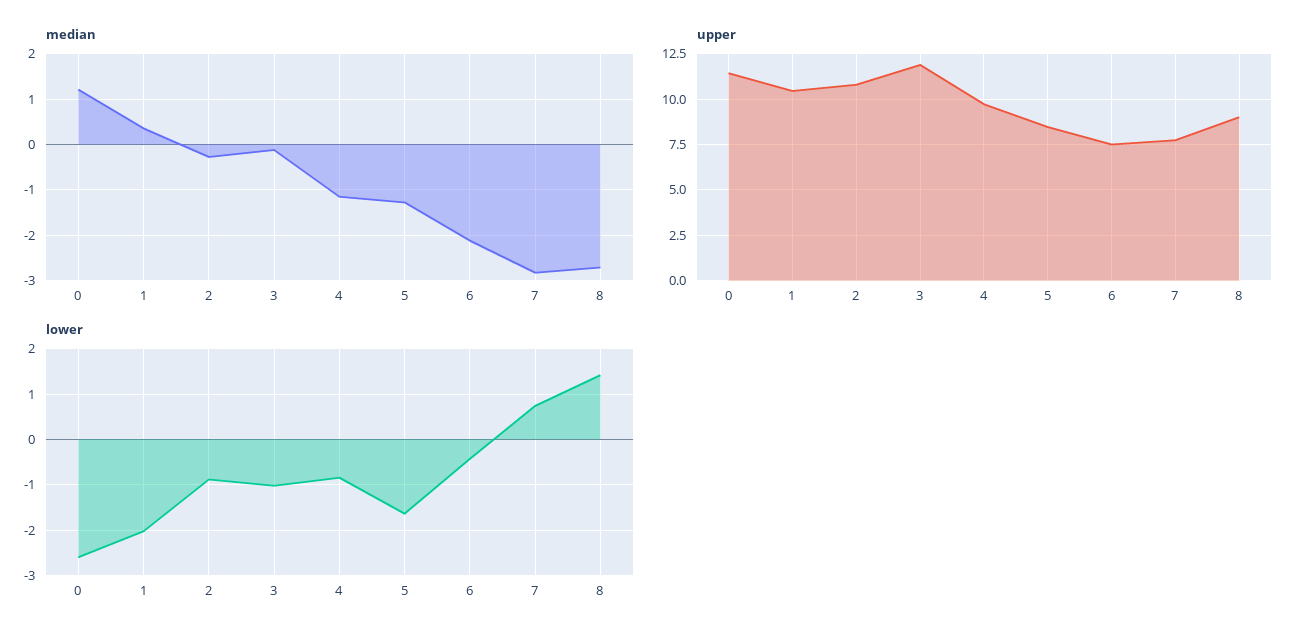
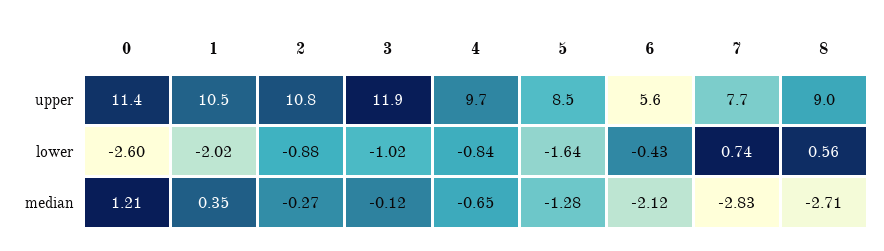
  {
    "median": {
      "0": 1.21,
      "1": 0.35,
      "2": -0.27,
      "3": -0.12,
-     "4": -1.2,
+     "4": -0.65,
      "5": -1.28,
      "6": -2.12,
      "7": -2.83,
      "8": -2.71
    },
    "upper": {
      "0": 11.4,
      "1": 10.5,
      "2": 10.8,
      "3": 11.9,
      "4": 9.7,
      "5": 8.5,
-     "6": 7.5,
+     "6": 5.6,
      "7": 7.7,
      "8": 9
    },
    "lower": {
      "0": -2.6,
      "1": -2.02,
      "2": -0.88,
      "3": -1.02,
      "4": -0.84,
      "5": -1.64,
      "6": -0.43,
      "7": 0.74,
-     "8": 1.4
+     "8": 0.56
    }
  }

